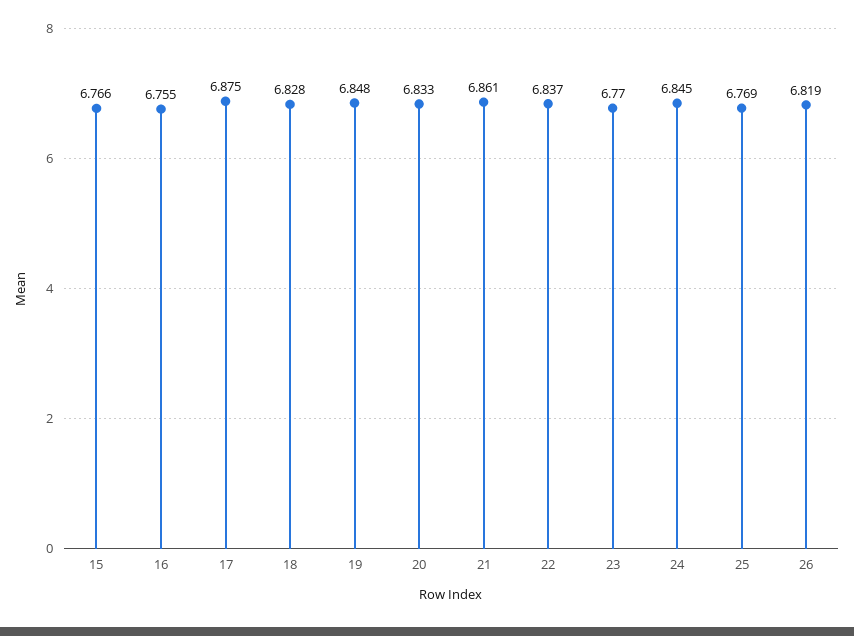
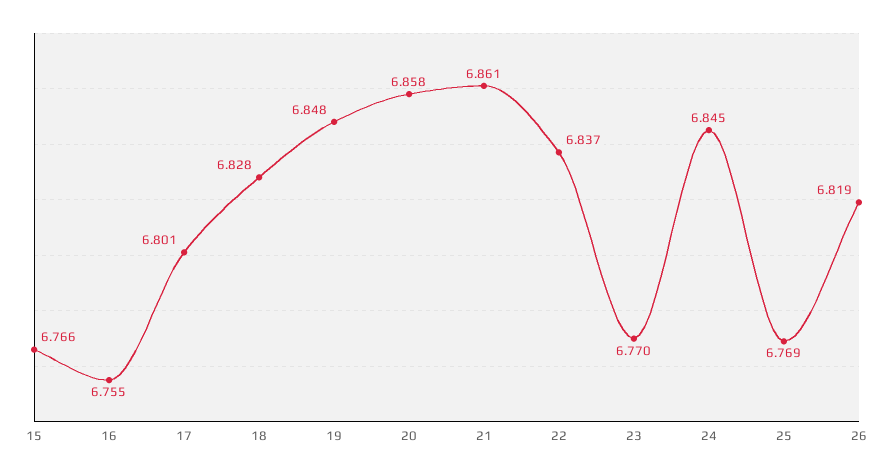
  {
    "15": 6.766,
    "16": 6.755,
-   "17": 6.875,
+   "17": 6.801,
    "18": 6.828,
    "19": 6.848,
-   "20": 6.833,
+   "20": 6.858,
    "21": 6.861,
    "22": 6.837,
    "23": 6.77,
    "24": 6.845,
    "25": 6.769,
    "26": 6.819
  }

